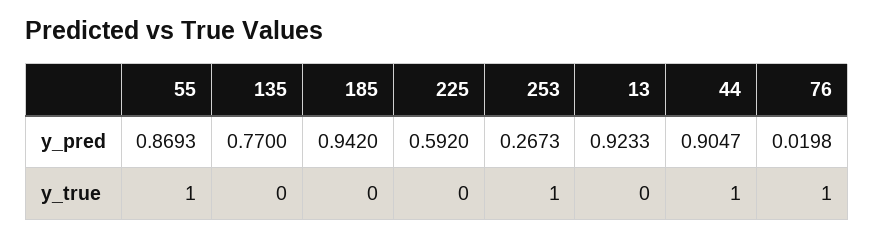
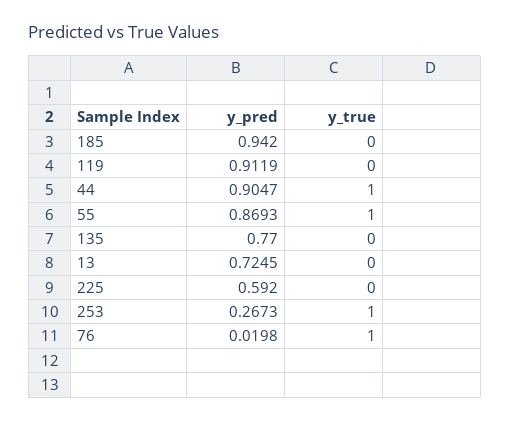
  {
    "55": {
      "y_pred": 0.8693,
      "y_true": 1
    },
    "135": {
      "y_pred": 0.77,
      "y_true": 0
    },
    "185": {
      "y_pred": 0.942,
      "y_true": 0
    },
    "225": {
      "y_pred": 0.592,
      "y_true": 0
    },
    "253": {
      "y_pred": 0.2673,
      "y_true": 1
    },
    "13": {
-     "y_pred": 0.9233,
+     "y_pred": 0.7245,
      "y_true": 0
    },
    "44": {
      "y_pred": 0.9047,
      "y_true": 1
    },
    "76": {
      "y_pred": 0.0198,
      "y_true": 1
-   }
+   },
+   "119": {
+     "y_pred": 0.9119,
+     "y_true": 0
+   }
  }

